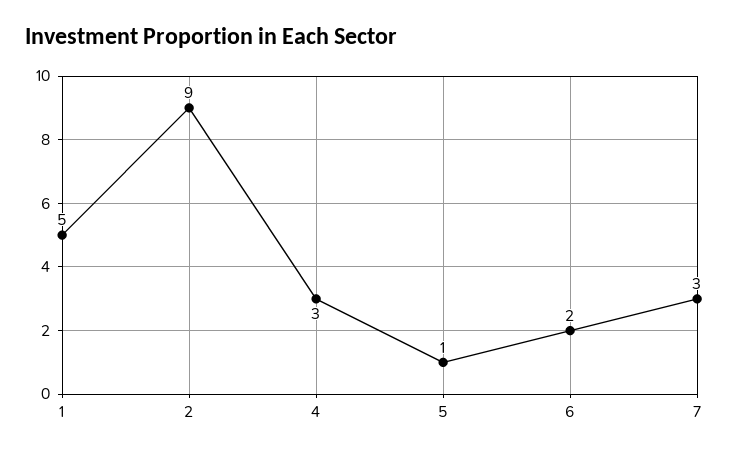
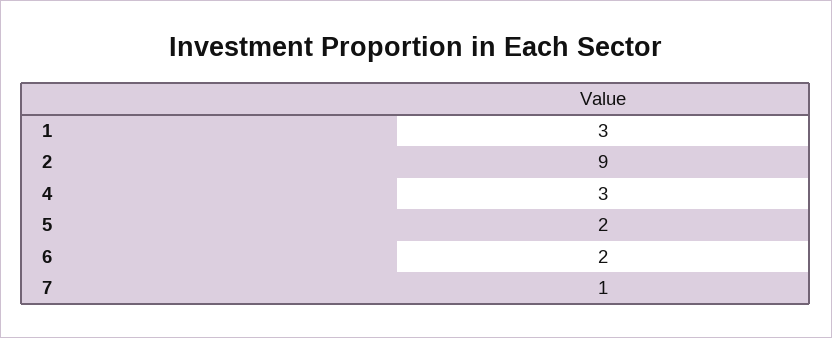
  {
-   "1": 5,
+   "1": 3,
    "2": 9,
    "4": 3,
-   "5": 1,
+   "5": 2,
    "6": 2,
-   "7": 3
+   "7": 1
  }

